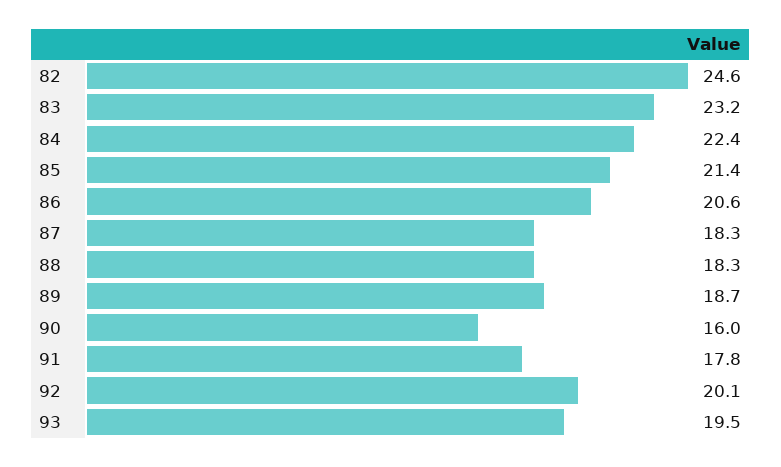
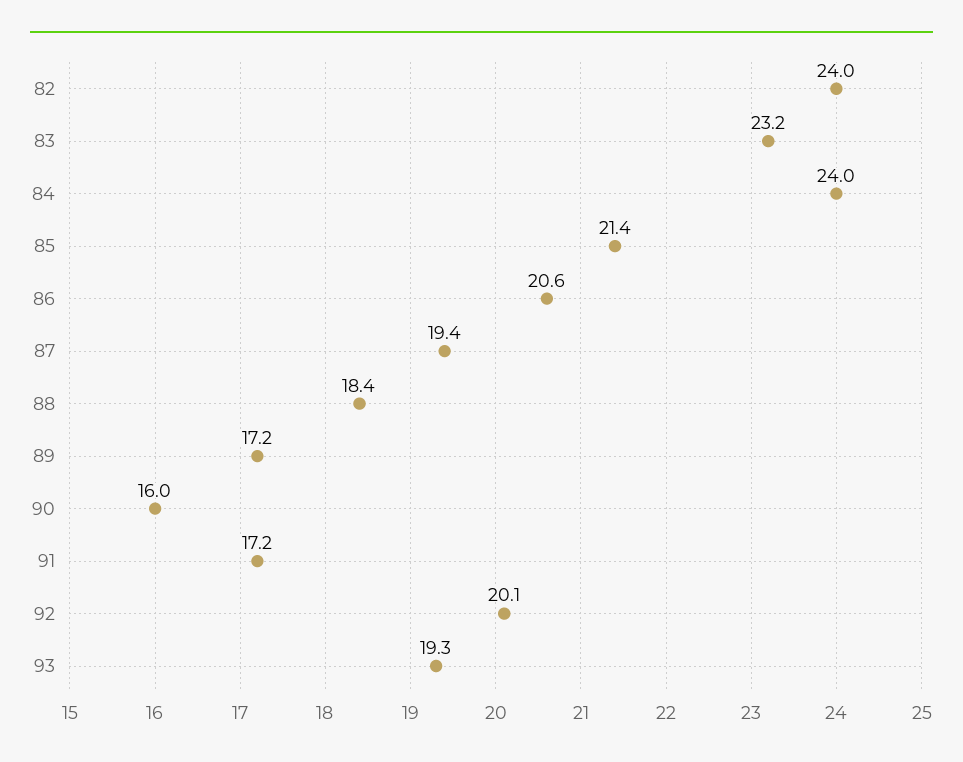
  {
-   "82": 24.6,
+   "82": 24,
    "83": 23.2,
-   "84": 22.4,
+   "84": 24,
    "85": 21.4,
    "86": 20.6,
-   "87": 18.3,
+   "87": 19.4,
-   "88": 18.3,
+   "88": 18.4,
-   "89": 18.7,
+   "89": 17.2,
    "90": 16,
-   "91": 17.8,
+   "91": 17.2,
    "92": 20.1,
-   "93": 19.5
+   "93": 19.3
  }

